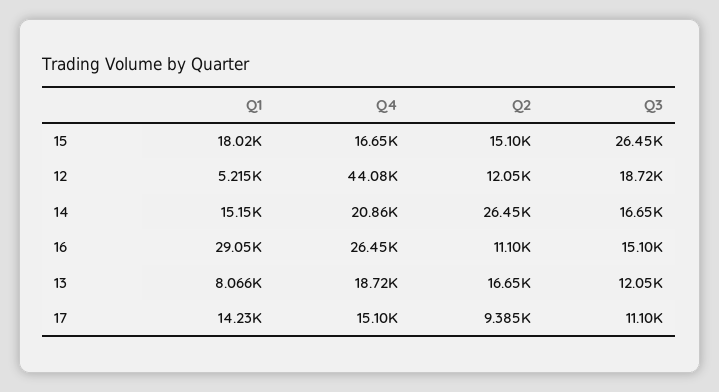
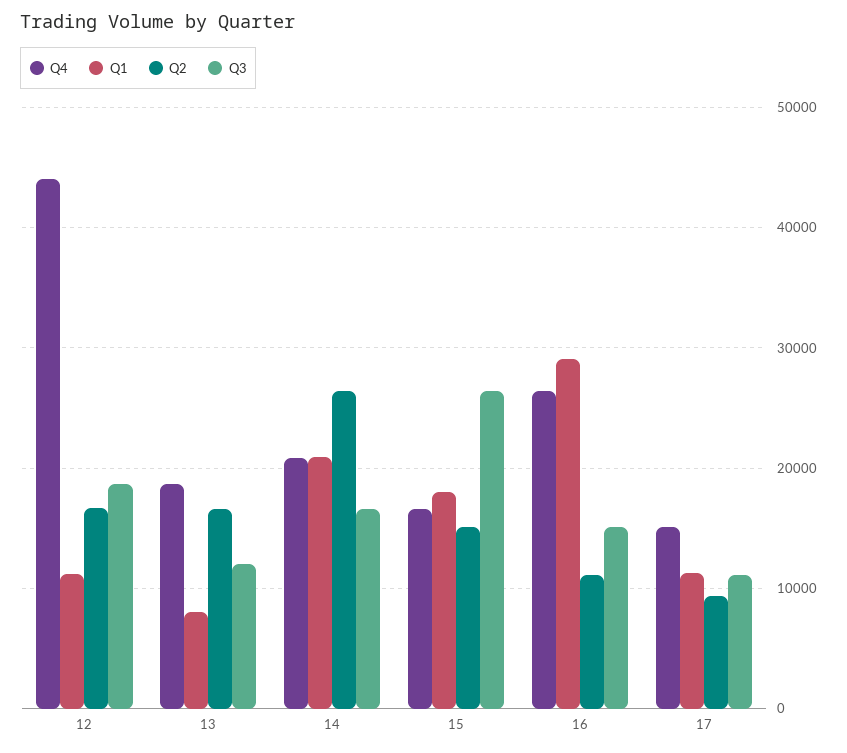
  {
    "Q1": {
      "15": 18020,
-     "12": 5215,
+     "12": 11000,
-     "14": 15150,
+     "14": 21000,
      "16": 29050,
      "13": 8066,
-     "17": 14230
+     "17": 11000
    },
    "Q4": {
      "15": 16650,
      "12": 44080,
      "14": 20860,
      "16": 26450,
      "13": 18720,
      "17": 15100
    },
    "Q2": {
      "15": 15100,
-     "12": 12050,
+     "12": 17000,
      "14": 26450,
      "16": 11100,
      "13": 16650,
      "17": 9385
    },
    "Q3": {
      "15": 26450,
      "12": 18720,
      "14": 16650,
      "16": 15100,
      "13": 12050,
      "17": 11100
    }
  }

